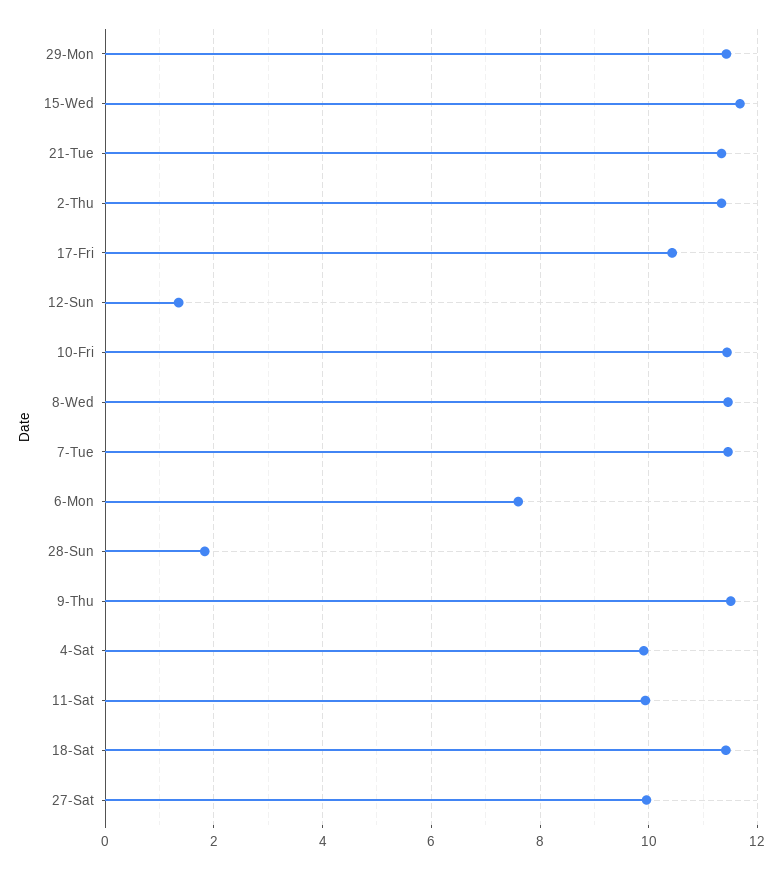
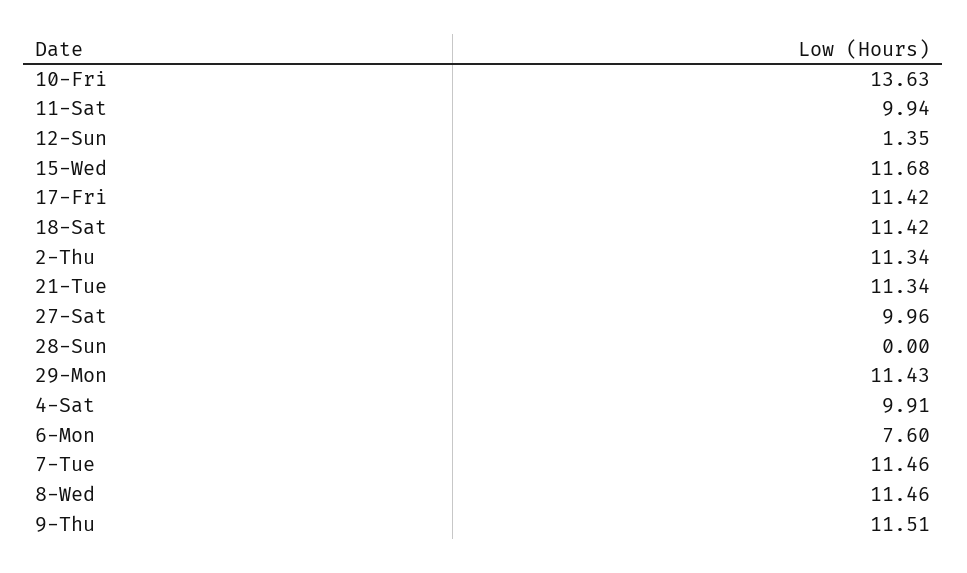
  {
    "29-Mon": 11.43,
    "15-Wed": 11.68,
    "21-Tue": 11.34,
    "2-Thu": 11.34,
-   "17-Fri": 10.4,
+   "17-Fri": 11.42,
    "12-Sun": 1.35,
-   "10-Fri": 11.4,
+   "10-Fri": 13.63,
    "8-Wed": 11.46,
    "7-Tue": 11.46,
    "6-Mon": 7.6,
-   "28-Sun": 1.8,
+   "28-Sun": 0,
    "9-Thu": 11.51,
    "4-Sat": 9.91,
    "11-Sat": 9.94,
    "18-Sat": 11.42,
    "27-Sat": 9.96
  }

